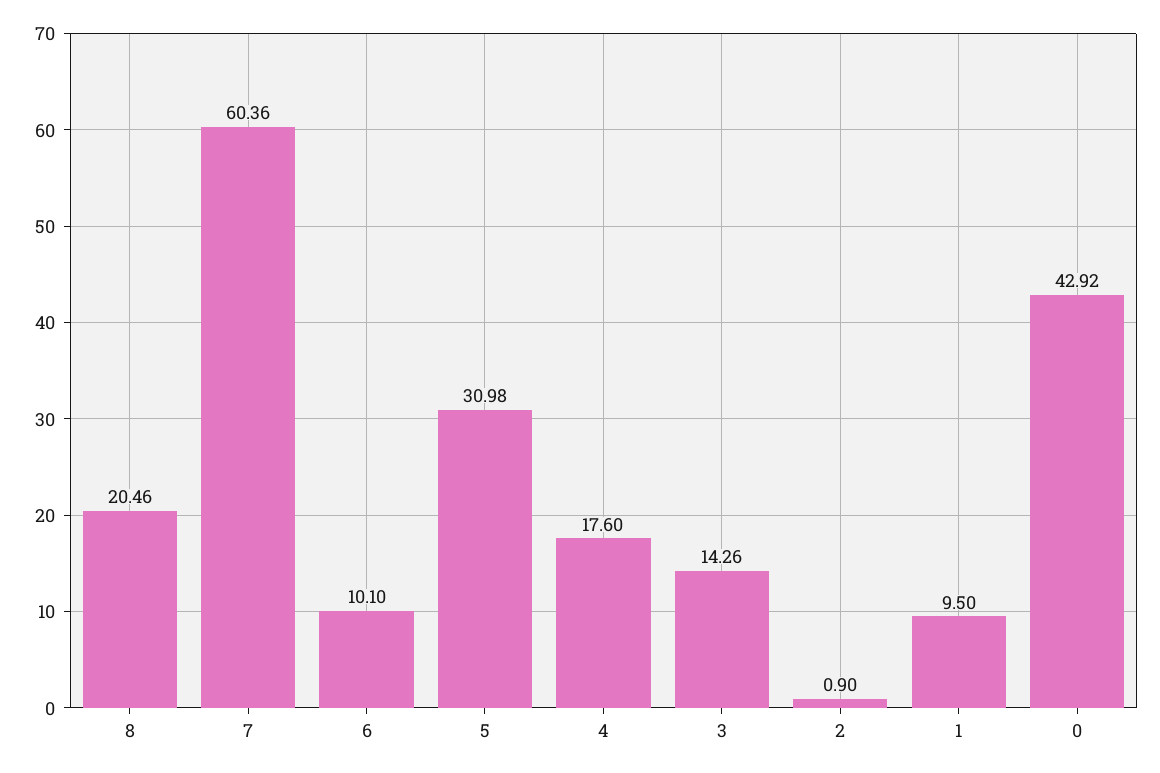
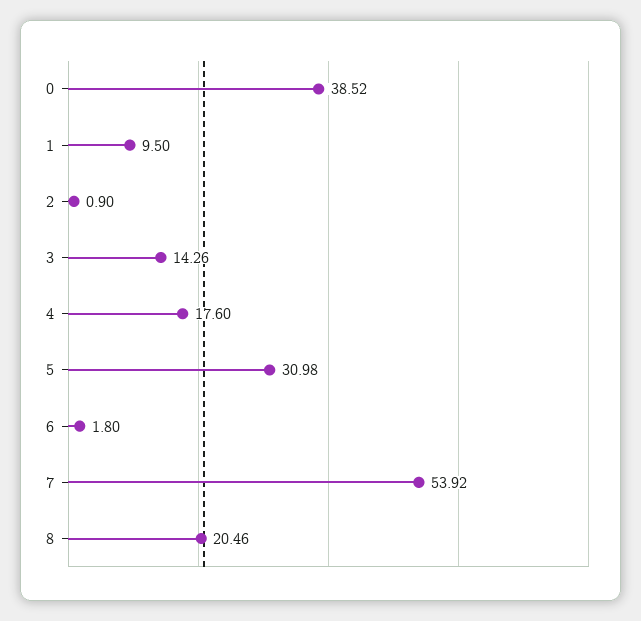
  {
    "8": 20.46,
-   "7": 60.36,
+   "7": 53.92,
-   "6": 10.1,
+   "6": 1.8,
    "5": 30.98,
    "4": 17.6,
    "3": 14.26,
    "2": 0.9,
    "1": 9.5,
-   "0": 42.92
+   "0": 38.52
  }

